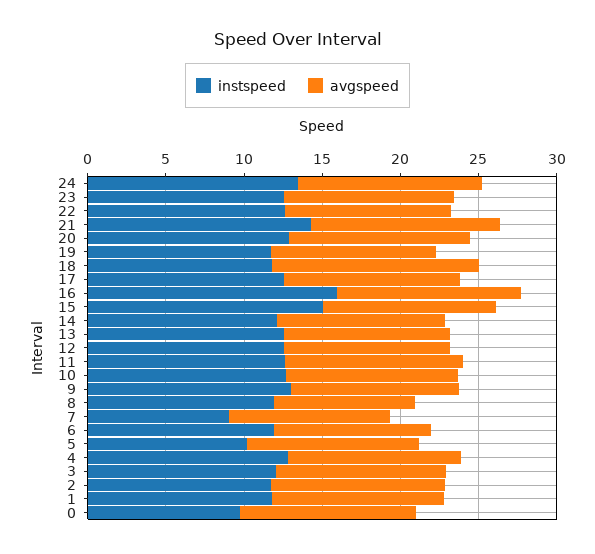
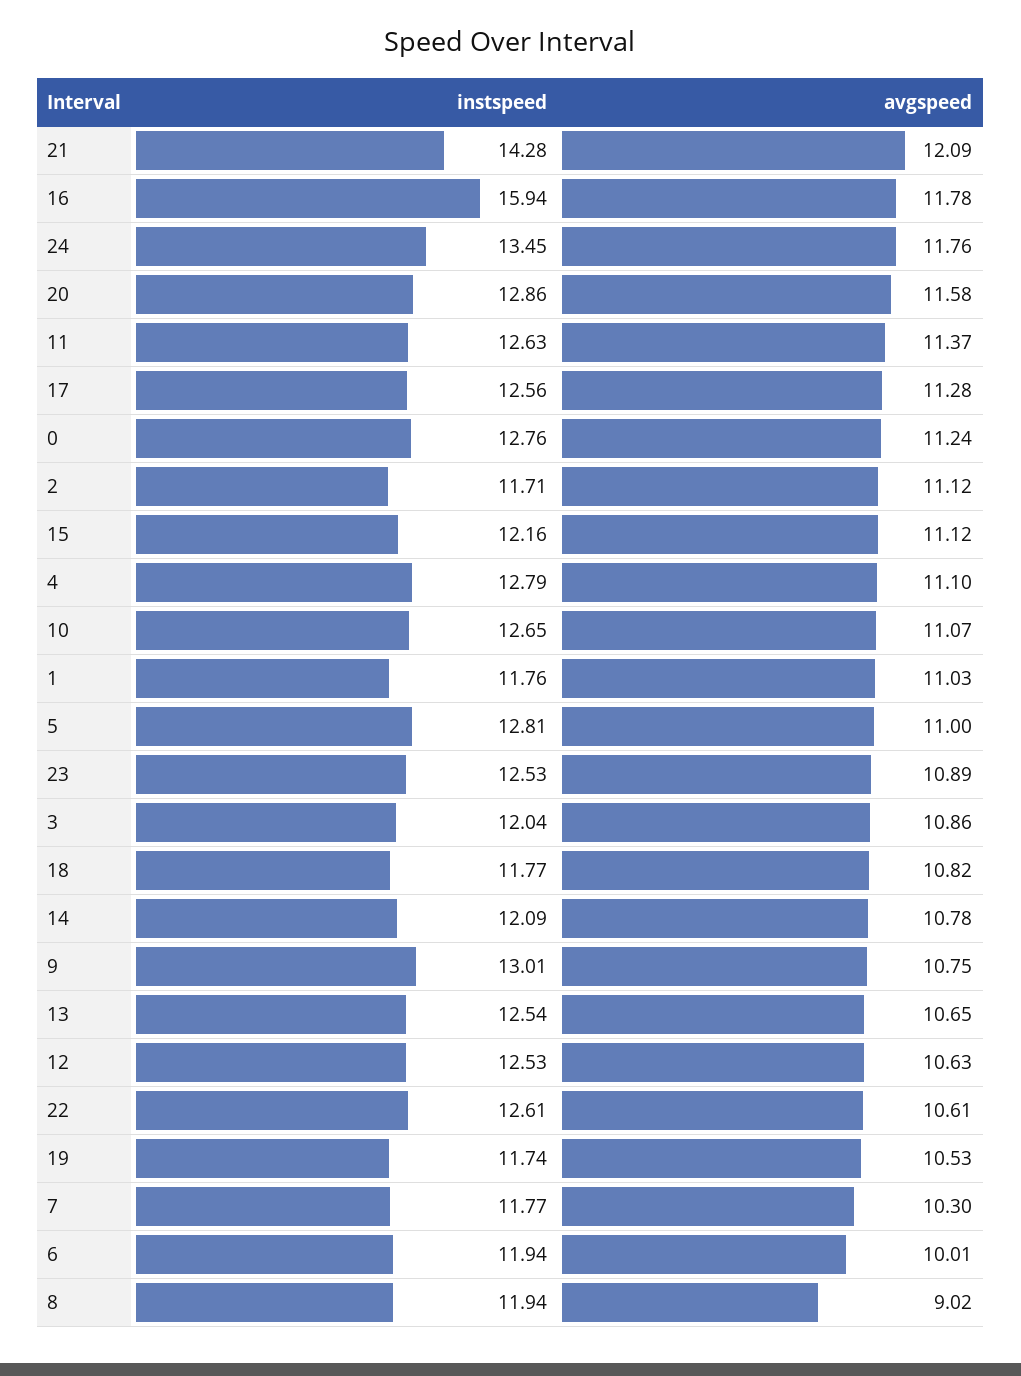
  {
    "instspeed": {
      "24": 13.45,
      "23": 12.53,
      "22": 12.61,
      "21": 14.28,
      "20": 12.86,
      "19": 11.74,
      "18": 11.77,
      "17": 12.56,
      "16": 15.94,
-     "15": 15,
+     "15": 12.16,
      "14": 12.09,
      "13": 12.54,
      "12": 12.53,
      "11": 12.63,
      "10": 12.65,
      "9": 13.01,
      "8": 11.94,
-     "7": 9,
+     "7": 11.77,
      "6": 11.94,
-     "5": 10,
+     "5": 12.81,
      "4": 12.79,
      "3": 12.04,
      "2": 11.71,
      "1": 11.76,
-     "0": 10
+     "0": 12.76
    },
    "avgspeed": {
      "24": 11.76,
      "23": 10.89,
      "22": 10.61,
      "21": 12.09,
      "20": 11.58,
      "19": 10.53,
-     "18": 13,
+     "18": 10.82,
      "17": 11.28,
      "16": 11.78,
      "15": 11.12,
      "14": 10.78,
      "13": 10.65,
      "12": 10.63,
      "11": 11.37,
      "10": 11.07,
      "9": 10.75,
      "8": 9.02,
      "7": 10.3,
      "6": 10.01,
      "5": 11,
      "4": 11.1,
      "3": 10.86,
      "2": 11.12,
      "1": 11.03,
      "0": 11.24
    }
  }

